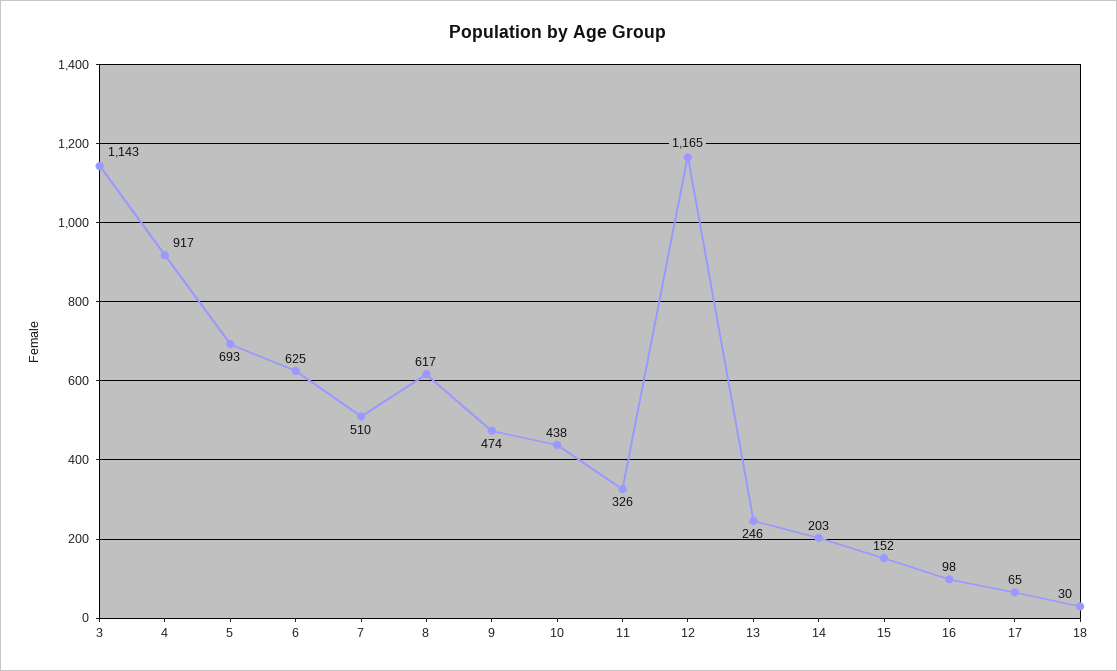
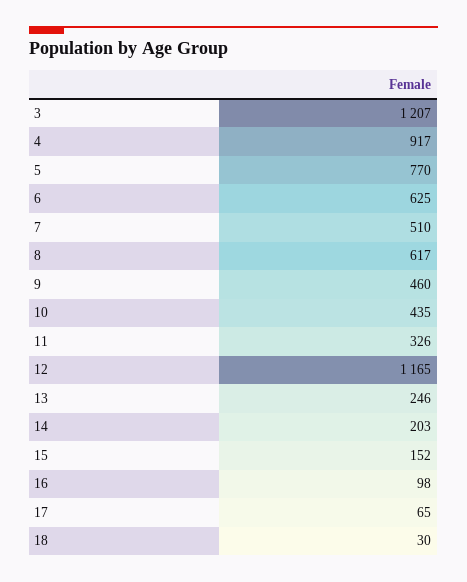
  {
-   "3": 1143,
+   "3": 1207,
    "4": 917,
-   "5": 693,
+   "5": 770,
    "6": 625,
    "7": 510,
    "8": 617,
-   "9": 474,
+   "9": 460,
-   "10": 438,
+   "10": 435,
    "11": 326,
    "12": 1165,
    "13": 246,
    "14": 203,
    "15": 152,
    "16": 98,
    "17": 65,
    "18": 30
  }

